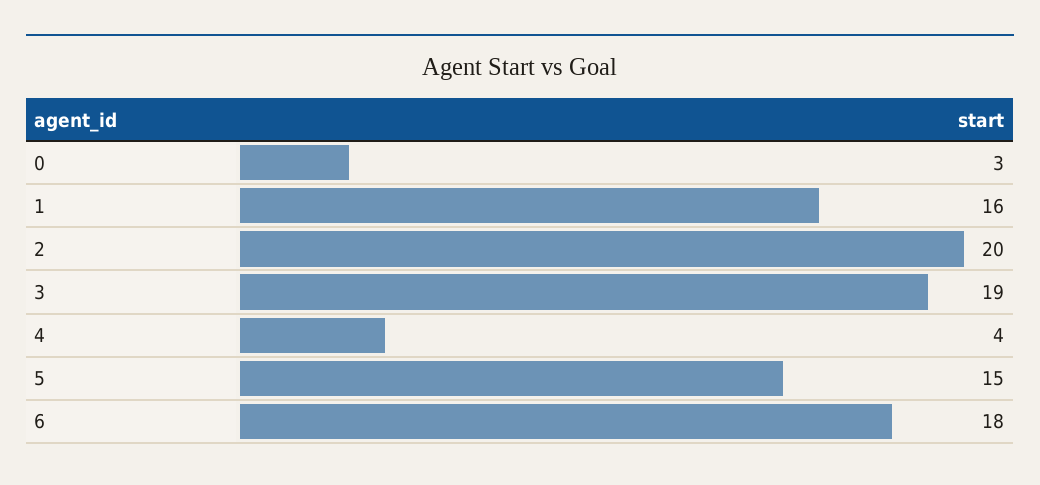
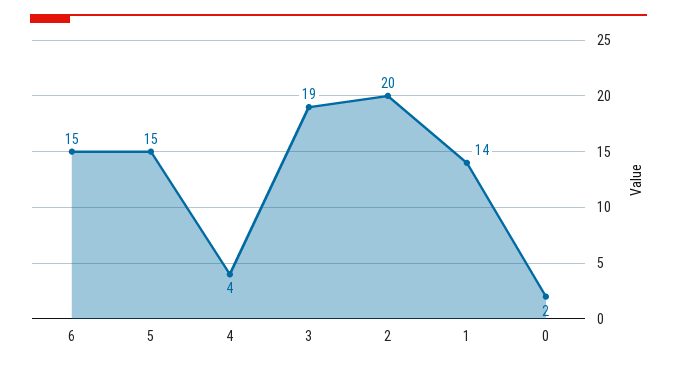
  {
-   "0": 3,
+   "0": 2,
-   "1": 16,
+   "1": 14,
    "2": 20,
    "3": 19,
    "4": 4,
    "5": 15,
-   "6": 18
+   "6": 15
  }

